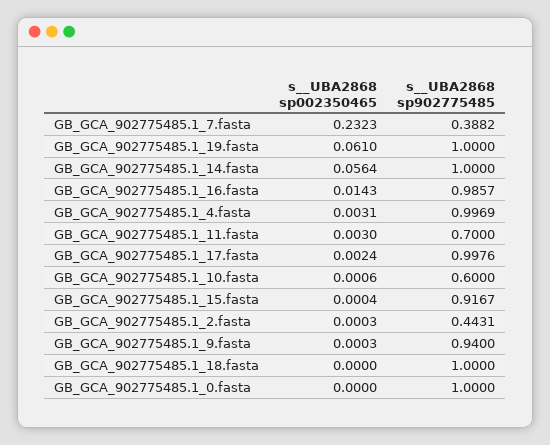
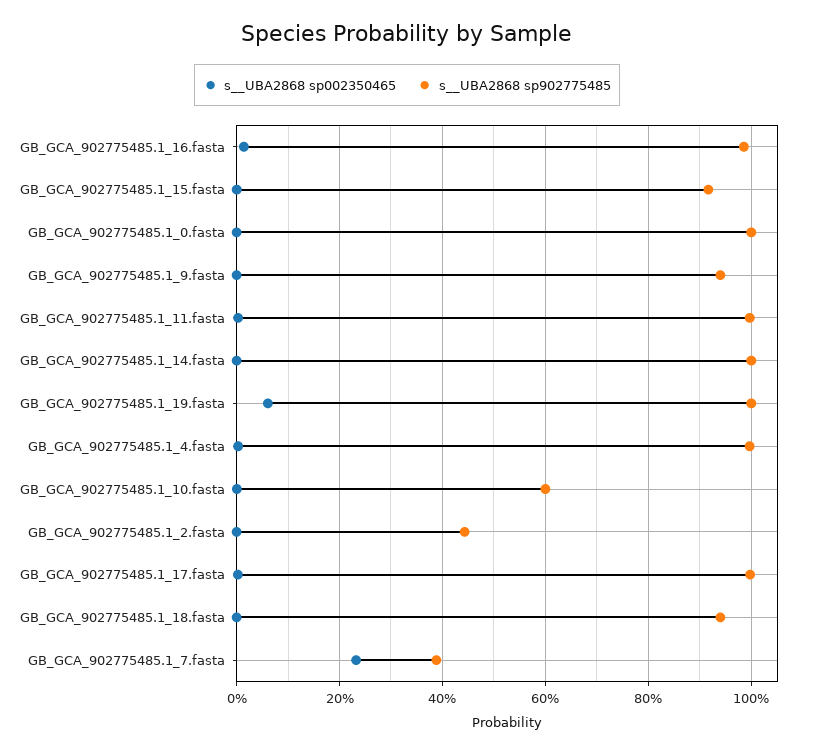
  {
    "s__UBA2868 sp002350465": {
      "GB_GCA_902775485.1_7.fasta": 0.2323,
      "GB_GCA_902775485.1_19.fasta": 0.061,
-     "GB_GCA_902775485.1_14.fasta": 0.0564,
+     "GB_GCA_902775485.1_14.fasta": 0,
      "GB_GCA_902775485.1_16.fasta": 0.0143,
      "GB_GCA_902775485.1_4.fasta": 0.0031,
      "GB_GCA_902775485.1_11.fasta": 0.003,
      "GB_GCA_902775485.1_17.fasta": 0.0024,
      "GB_GCA_902775485.1_10.fasta": 0.0006,
      "GB_GCA_902775485.1_15.fasta": 0.0004,
      "GB_GCA_902775485.1_2.fasta": 0.0003,
      "GB_GCA_902775485.1_9.fasta": 0.0003,
      "GB_GCA_902775485.1_18.fasta": 0,
      "GB_GCA_902775485.1_0.fasta": 0
    },
    "s__UBA2868 sp902775485": {
      "GB_GCA_902775485.1_7.fasta": 0.3882,
      "GB_GCA_902775485.1_19.fasta": 1,
      "GB_GCA_902775485.1_14.fasta": 1,
      "GB_GCA_902775485.1_16.fasta": 0.9857,
      "GB_GCA_902775485.1_4.fasta": 0.9969,
-     "GB_GCA_902775485.1_11.fasta": 0.7,
+     "GB_GCA_902775485.1_11.fasta": 1,
      "GB_GCA_902775485.1_17.fasta": 0.9976,
      "GB_GCA_902775485.1_10.fasta": 0.6,
      "GB_GCA_902775485.1_15.fasta": 0.9167,
      "GB_GCA_902775485.1_2.fasta": 0.4431,
      "GB_GCA_902775485.1_9.fasta": 0.94,
-     "GB_GCA_902775485.1_18.fasta": 1,
+     "GB_GCA_902775485.1_18.fasta": 0.94,
      "GB_GCA_902775485.1_0.fasta": 1
    }
  }

